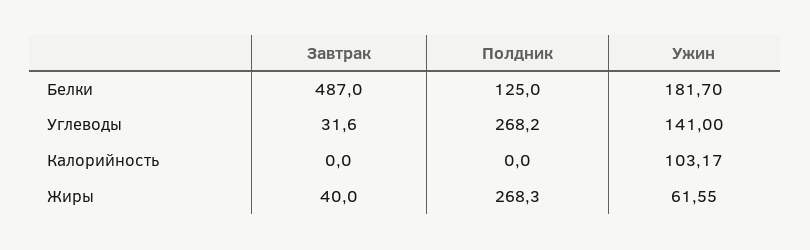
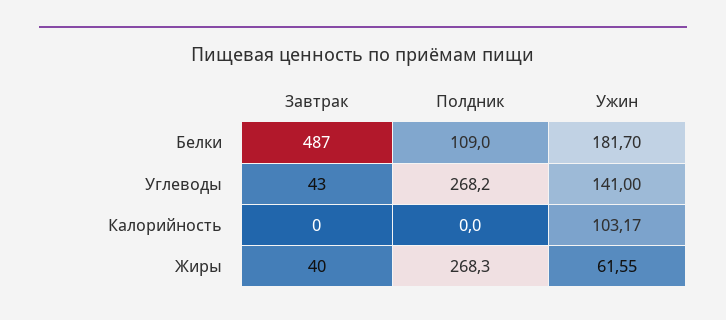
  {
    "Завтрак": {
      "Белки": 487,
-     "Углеводы": 31.6,
+     "Углеводы": 43,
      "Калорийность": 0,
      "Жиры": 40
    },
    "Полдник": {
-     "Белки": 125,
+     "Белки": 109,
      "Углеводы": 268.2,
      "Калорийность": 0,
      "Жиры": 268.3
    },
    "Ужин": {
      "Белки": 181.7,
      "Углеводы": 141,
      "Калорийность": 103.17,
      "Жиры": 61.55
    }
  }

